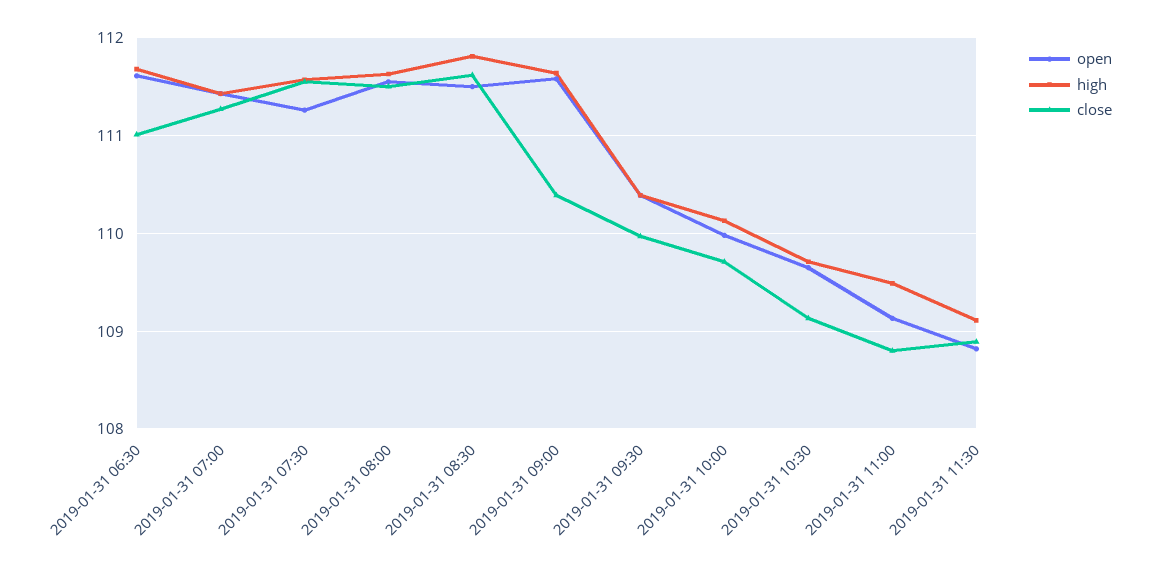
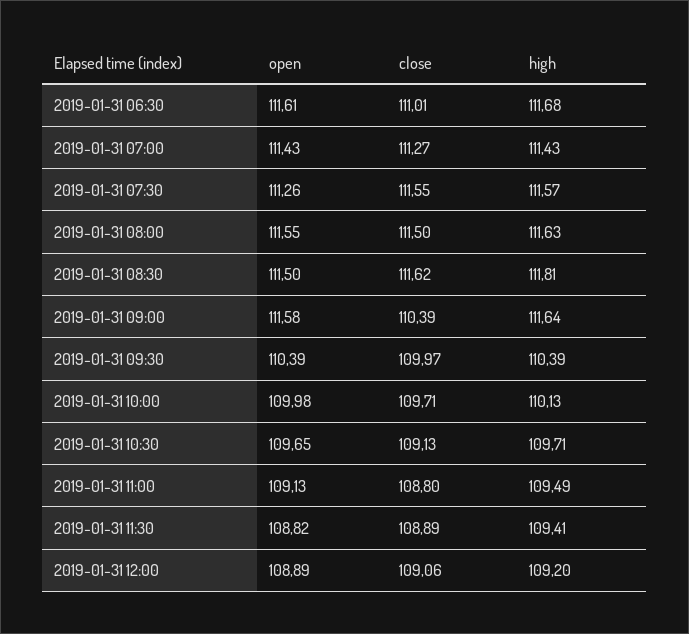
  {
    "open": {
      "2019-01-31 06:30": 111.61,
      "2019-01-31 07:00": 111.43,
      "2019-01-31 07:30": 111.26,
      "2019-01-31 08:00": 111.55,
      "2019-01-31 08:30": 111.5,
      "2019-01-31 09:00": 111.58,
      "2019-01-31 09:30": 110.39,
      "2019-01-31 10:00": 109.98,
      "2019-01-31 10:30": 109.65,
      "2019-01-31 11:00": 109.13,
-     "2019-01-31 11:30": 108.82
+     "2019-01-31 11:30": 108.82,
+     "2019-01-31 12:00": 108.89
    },
    "high": {
      "2019-01-31 06:30": 111.68,
      "2019-01-31 07:00": 111.43,
      "2019-01-31 07:30": 111.57,
      "2019-01-31 08:00": 111.63,
      "2019-01-31 08:30": 111.81,
      "2019-01-31 09:00": 111.64,
      "2019-01-31 09:30": 110.39,
      "2019-01-31 10:00": 110.13,
      "2019-01-31 10:30": 109.71,
      "2019-01-31 11:00": 109.49,
-     "2019-01-31 11:30": 109.1
+     "2019-01-31 11:30": 109.41,
+     "2019-01-31 12:00": 109.2
    },
    "close": {
      "2019-01-31 06:30": 111.01,
      "2019-01-31 07:00": 111.27,
      "2019-01-31 07:30": 111.55,
      "2019-01-31 08:00": 111.5,
      "2019-01-31 08:30": 111.62,
      "2019-01-31 09:00": 110.39,
      "2019-01-31 09:30": 109.97,
      "2019-01-31 10:00": 109.71,
      "2019-01-31 10:30": 109.13,
      "2019-01-31 11:00": 108.8,
-     "2019-01-31 11:30": 108.89
+     "2019-01-31 11:30": 108.89,
+     "2019-01-31 12:00": 109.06
    }
  }

